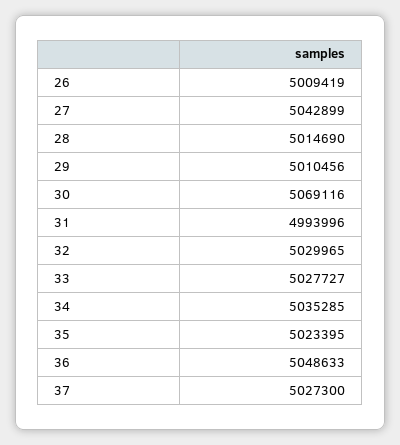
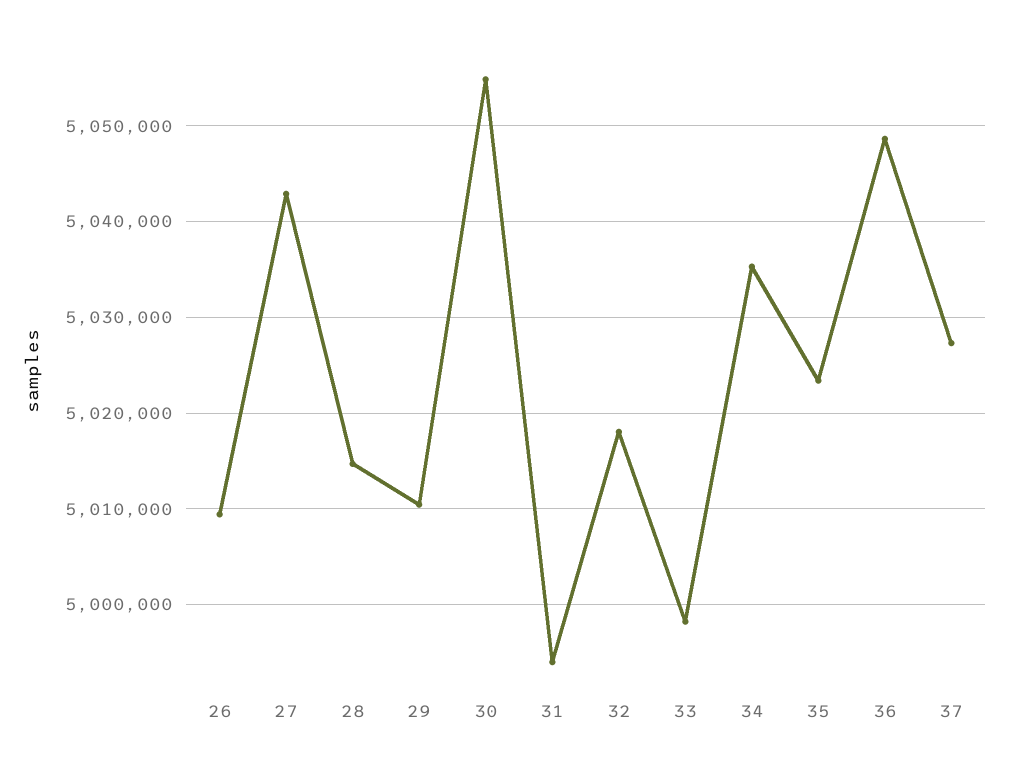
  {
    "26": 5009419,
    "27": 5042899,
    "28": 5014690,
    "29": 5010456,
-   "30": 5069116,
+   "30": 5055000,
    "31": 4993996,
-   "32": 5029965,
+   "32": 5018000,
-   "33": 5027727,
+   "33": 4998000,
    "34": 5035285,
    "35": 5023395,
    "36": 5048633,
    "37": 5027300
  }

